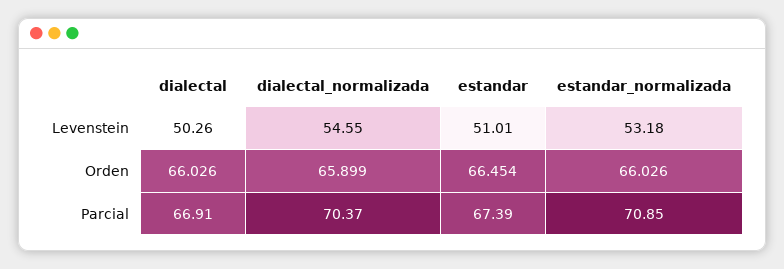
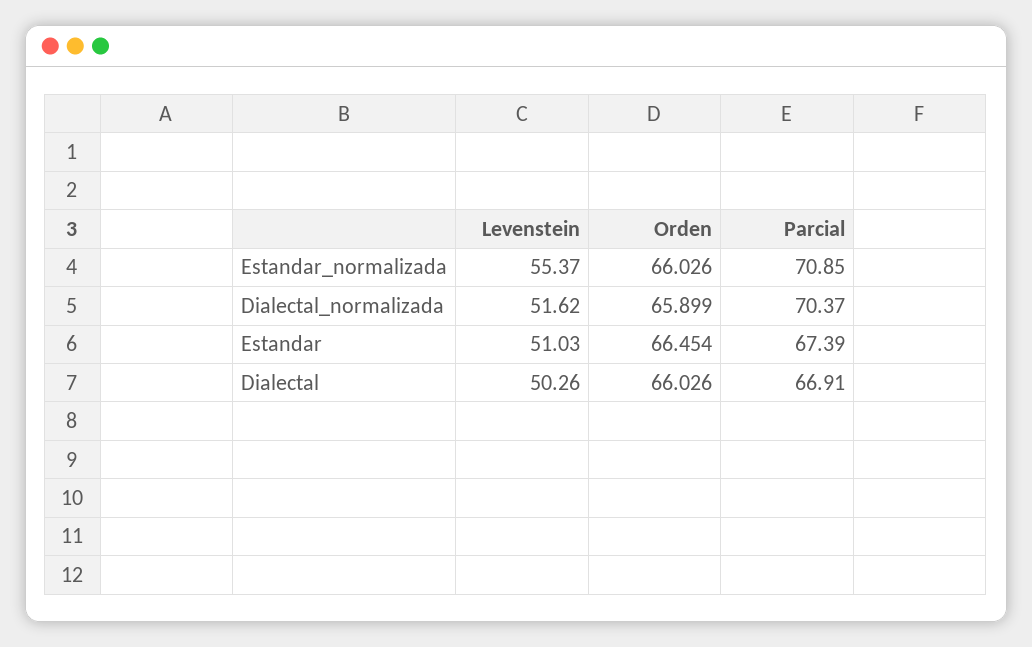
  {
    "dialectal": {
      "Levenstein": 50.26,
      "Orden": 66.026,
      "Parcial": 66.91
    },
    "dialectal_normalizada": {
-     "Levenstein": 54.55,
+     "Levenstein": 51.62,
      "Orden": 65.899,
      "Parcial": 70.37
    },
    "estandar": {
-     "Levenstein": 51.01,
+     "Levenstein": 51.03,
      "Orden": 66.454,
      "Parcial": 67.39
    },
    "estandar_normalizada": {
-     "Levenstein": 53.18,
+     "Levenstein": 55.37,
      "Orden": 66.026,
      "Parcial": 70.85
    }
  }

